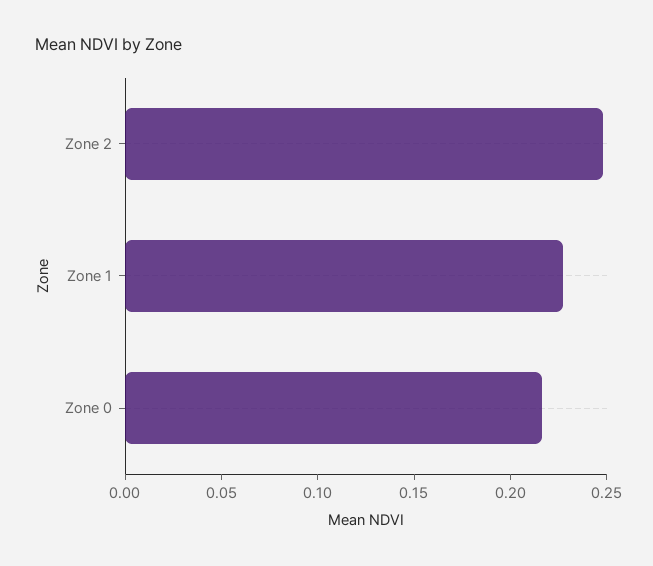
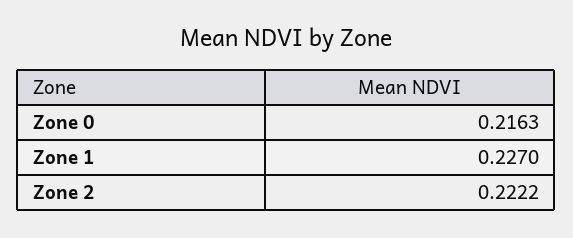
  {
-   "Zone 2": 0.25,
+   "Zone 2": 0.2222,
    "Zone 1": 0.227,
    "Zone 0": 0.2163
  }

